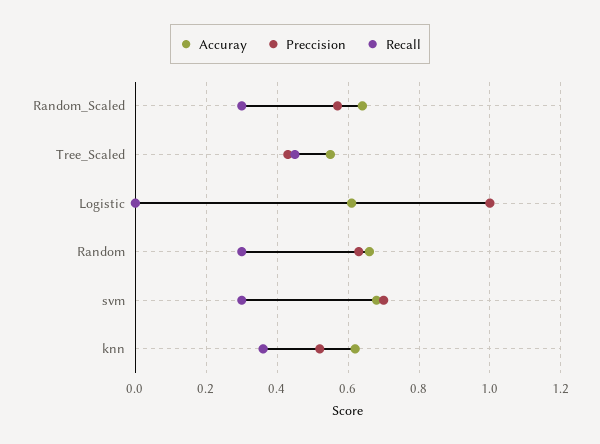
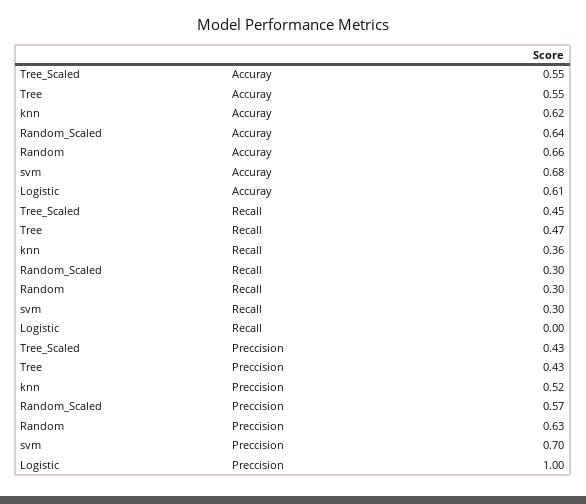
  {
    "Accuray": {
      "Random_Scaled": 0.64,
      "Tree_Scaled": 0.55,
      "Logistic": 0.61,
      "Random": 0.66,
      "svm": 0.68,
-     "knn": 0.62
+     "knn": 0.62,
+     "Tree": 0.55
    },
    "Preccision": {
      "Random_Scaled": 0.57,
      "Tree_Scaled": 0.43,
      "Logistic": 1,
      "Random": 0.63,
      "svm": 0.7,
-     "knn": 0.52
+     "knn": 0.52,
+     "Tree": 0.43
    },
    "Recall": {
      "Random_Scaled": 0.3,
      "Tree_Scaled": 0.45,
      "Logistic": 0,
      "Random": 0.3,
      "svm": 0.3,
-     "knn": 0.36
+     "knn": 0.36,
+     "Tree": 0.47
    }
  }

